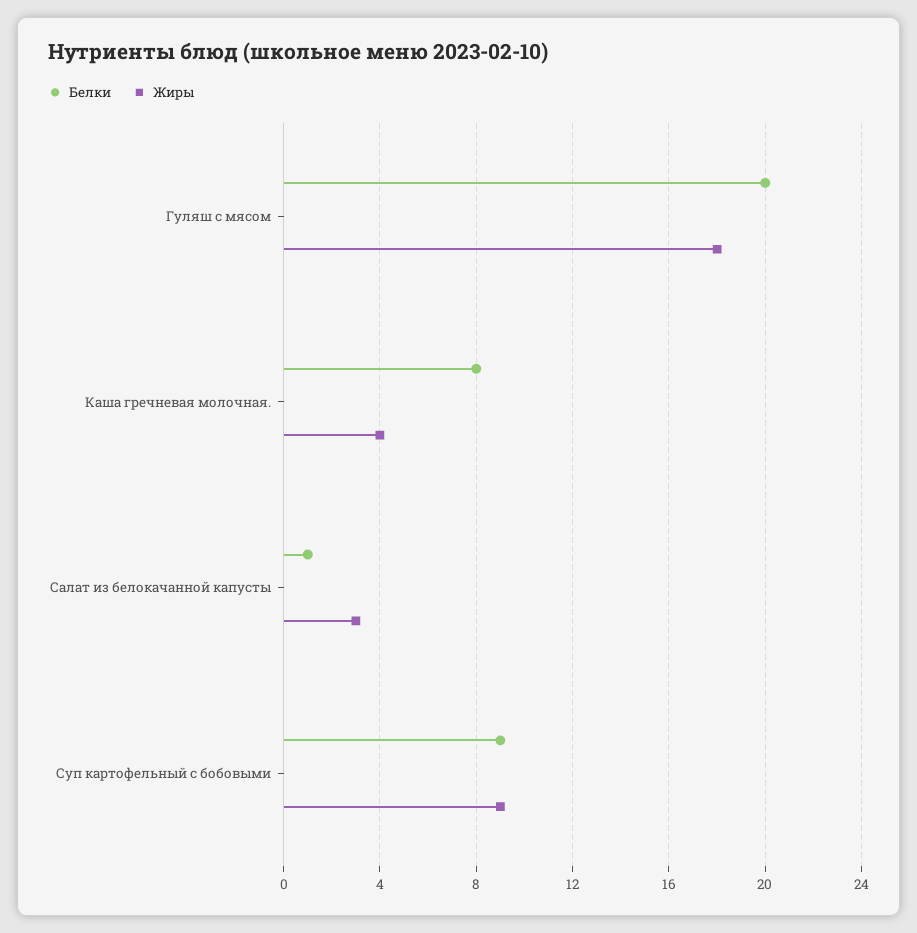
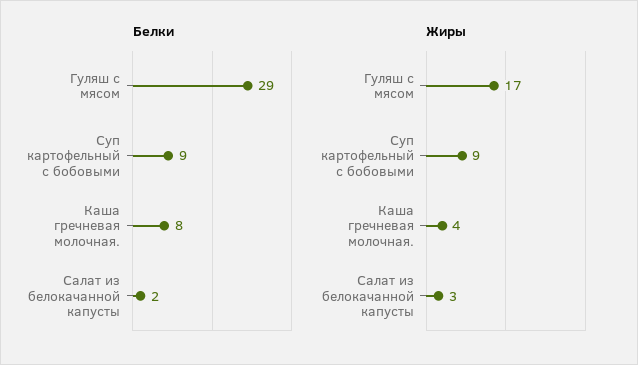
  {
    "Белки": {
-     "Гуляш с мясом": 20,
+     "Гуляш с мясом": 29,
      "Каша гречневая молочная.": 8,
-     "Салат из белокачанной капусты": 1,
+     "Салат из белокачанной капусты": 2,
      "Суп картофельный с бобовыми": 9
    },
    "Жиры": {
-     "Гуляш с мясом": 18,
+     "Гуляш с мясом": 17,
      "Каша гречневая молочная.": 4,
      "Салат из белокачанной капусты": 3,
      "Суп картофельный с бобовыми": 9
    }
  }

